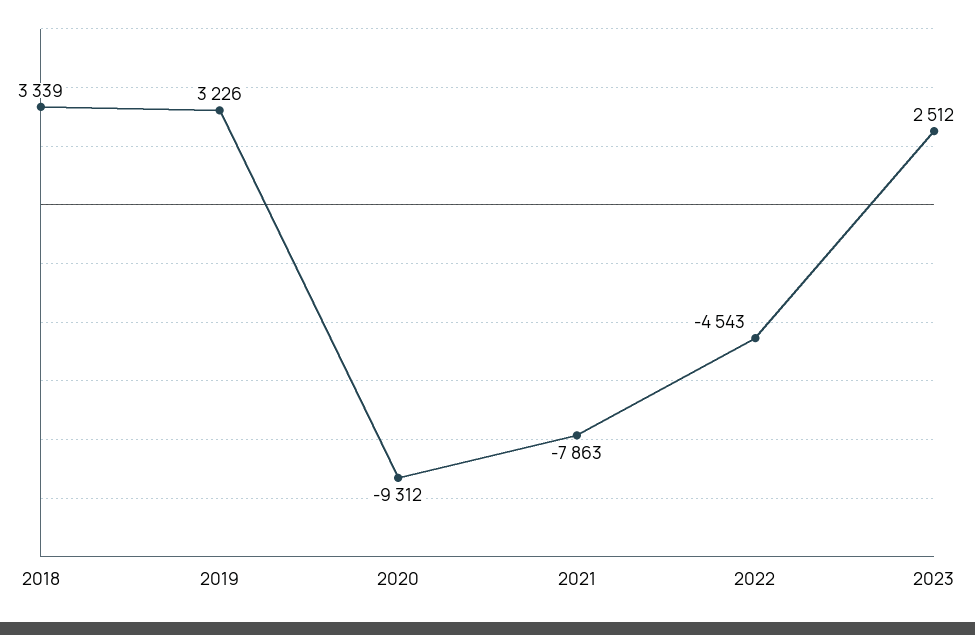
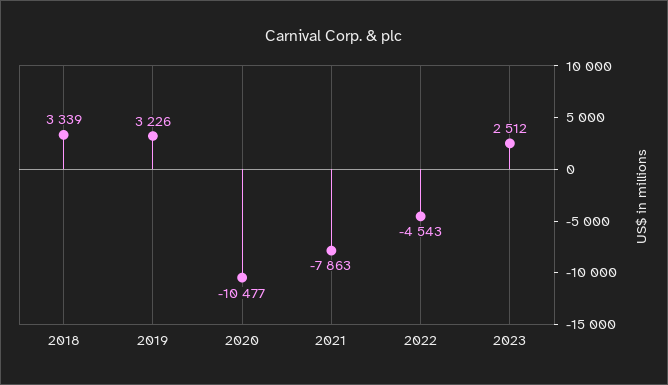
  {
    "2018": 3339,
    "2019": 3226,
-   "2020": -9312,
+   "2020": -10477,
    "2021": -7863,
    "2022": -4543,
    "2023": 2512
  }

